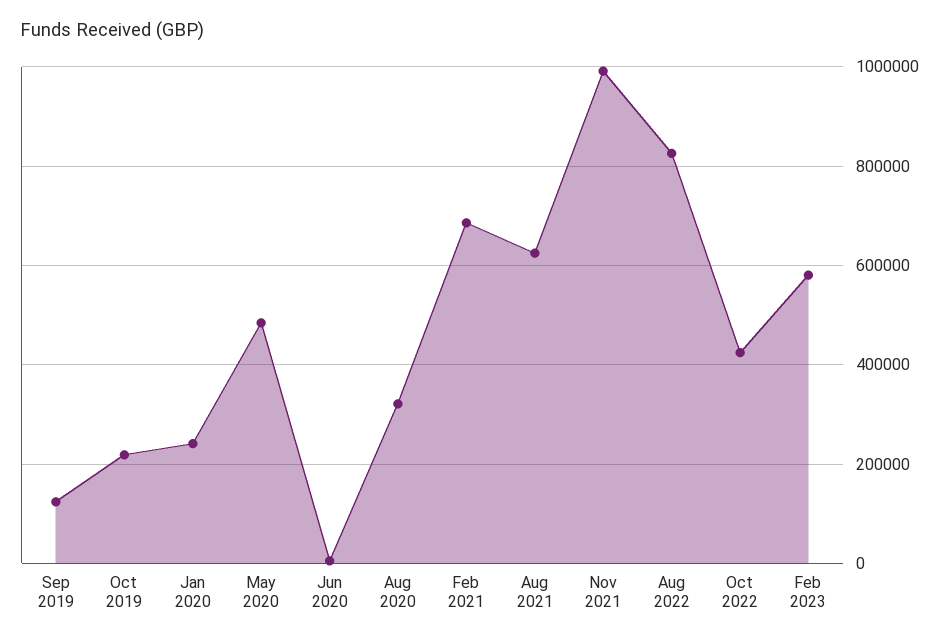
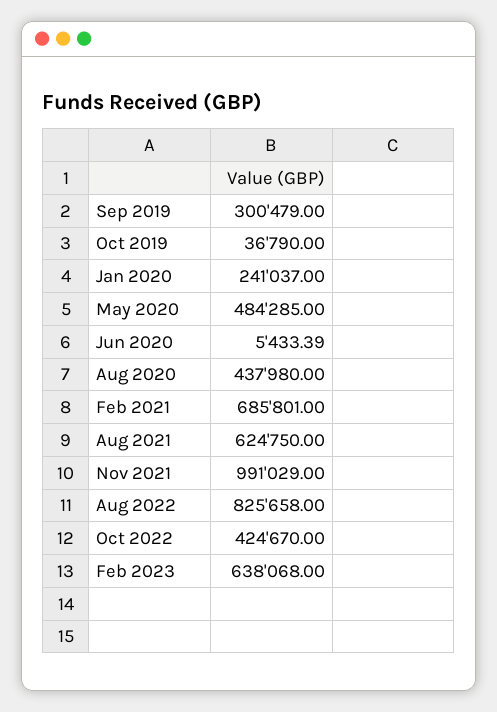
  {
-   "Sep 2019": 120000,
+   "Sep 2019": 300479,
-   "Oct 2019": 220000,
+   "Oct 2019": 36790,
    "Jan 2020": 241037,
    "May 2020": 484285,
    "Jun 2020": 5433.39,
-   "Aug 2020": 320000,
+   "Aug 2020": 437980,
    "Feb 2021": 685801,
    "Aug 2021": 624750,
    "Nov 2021": 991029,
    "Aug 2022": 825658,
    "Oct 2022": 424670,
-   "Feb 2023": 580000
+   "Feb 2023": 638068
  }

